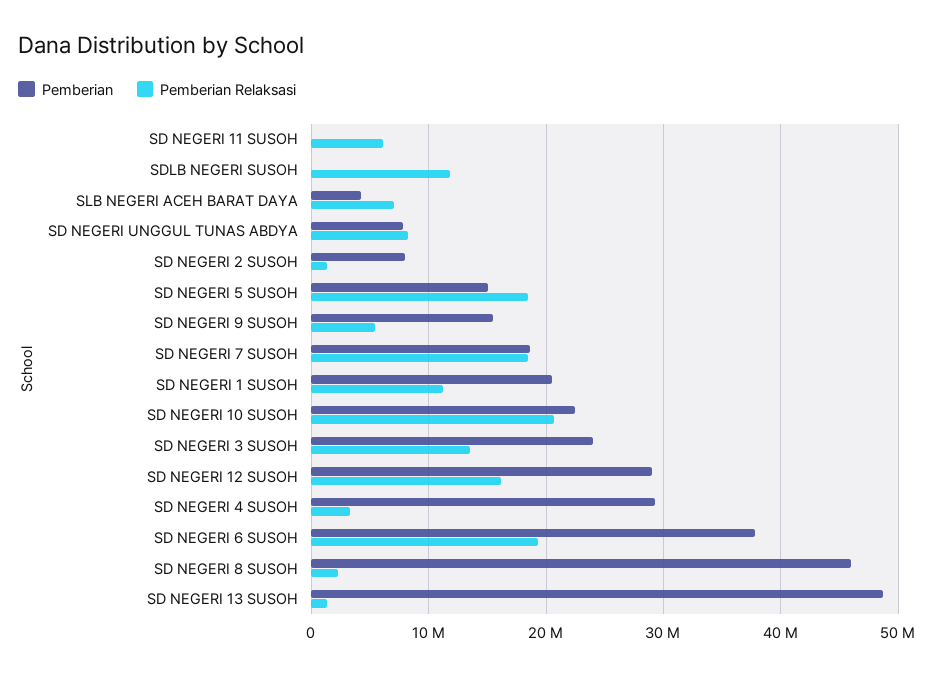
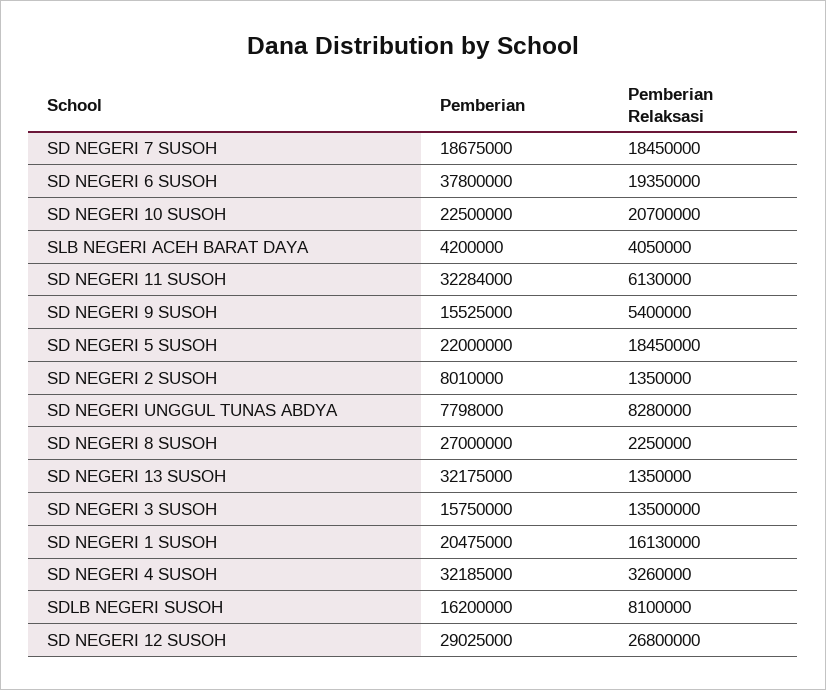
  {
    "Pemberian": {
-     "SD NEGERI 11 SUSOH": 0,
+     "SD NEGERI 11 SUSOH": 32284000,
-     "SDLB NEGERI SUSOH": 0,
+     "SDLB NEGERI SUSOH": 16200000,
      "SLB NEGERI ACEH BARAT DAYA": 4200000,
      "SD NEGERI UNGGUL TUNAS ABDYA": 7798000,
      "SD NEGERI 2 SUSOH": 8010000,
-     "SD NEGERI 5 SUSOH": 15000000,
+     "SD NEGERI 5 SUSOH": 22000000,
      "SD NEGERI 9 SUSOH": 15525000,
      "SD NEGERI 7 SUSOH": 18675000,
      "SD NEGERI 1 SUSOH": 20475000,
      "SD NEGERI 10 SUSOH": 22500000,
-     "SD NEGERI 3 SUSOH": 24000000,
+     "SD NEGERI 3 SUSOH": 15750000,
      "SD NEGERI 12 SUSOH": 29025000,
-     "SD NEGERI 4 SUSOH": 29000000,
+     "SD NEGERI 4 SUSOH": 32185000,
      "SD NEGERI 6 SUSOH": 37800000,
-     "SD NEGERI 8 SUSOH": 46000000,
+     "SD NEGERI 8 SUSOH": 27000000,
-     "SD NEGERI 13 SUSOH": 49000000
+     "SD NEGERI 13 SUSOH": 32175000
    },
    "Pemberian Relaksasi": {
      "SD NEGERI 11 SUSOH": 6130000,
-     "SDLB NEGERI SUSOH": 12000000,
+     "SDLB NEGERI SUSOH": 8100000,
-     "SLB NEGERI ACEH BARAT DAYA": 7000000,
+     "SLB NEGERI ACEH BARAT DAYA": 4050000,
      "SD NEGERI UNGGUL TUNAS ABDYA": 8280000,
      "SD NEGERI 2 SUSOH": 1350000,
      "SD NEGERI 5 SUSOH": 18450000,
      "SD NEGERI 9 SUSOH": 5400000,
      "SD NEGERI 7 SUSOH": 18450000,
-     "SD NEGERI 1 SUSOH": 11000000,
+     "SD NEGERI 1 SUSOH": 16130000,
      "SD NEGERI 10 SUSOH": 20700000,
      "SD NEGERI 3 SUSOH": 13500000,
-     "SD NEGERI 12 SUSOH": 16000000,
+     "SD NEGERI 12 SUSOH": 26800000,
      "SD NEGERI 4 SUSOH": 3260000,
      "SD NEGERI 6 SUSOH": 19350000,
      "SD NEGERI 8 SUSOH": 2250000,
      "SD NEGERI 13 SUSOH": 1350000
    }
  }

